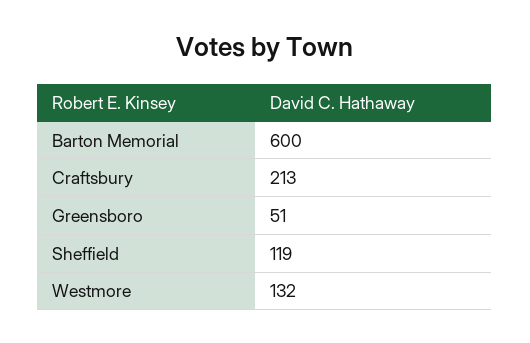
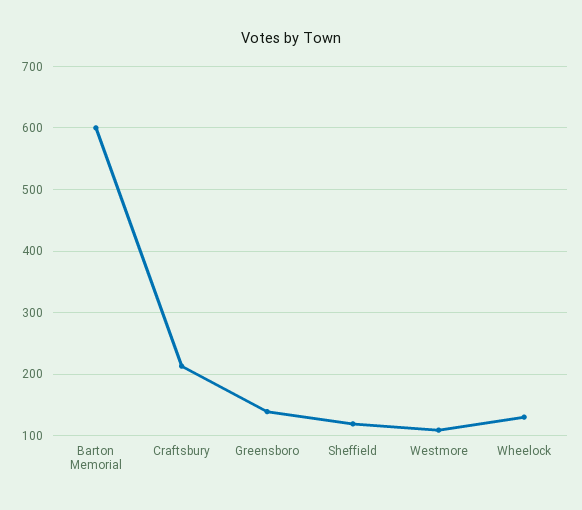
  {
    "Barton Memorial": 600,
    "Craftsbury": 213,
-   "Greensboro": 51,
+   "Greensboro": 140,
    "Sheffield": 119,
-   "Westmore": 132
+   "Westmore": 110,
+   "Wheelock": 130
  }

